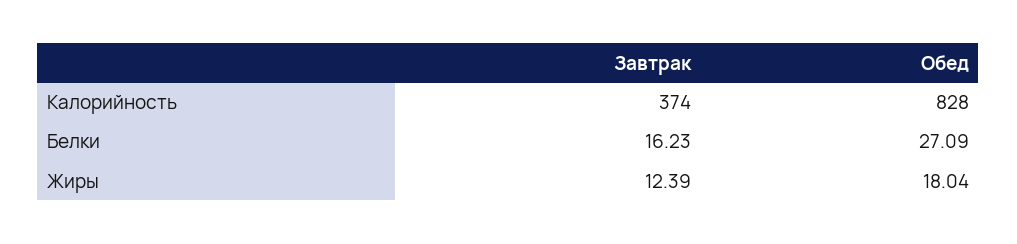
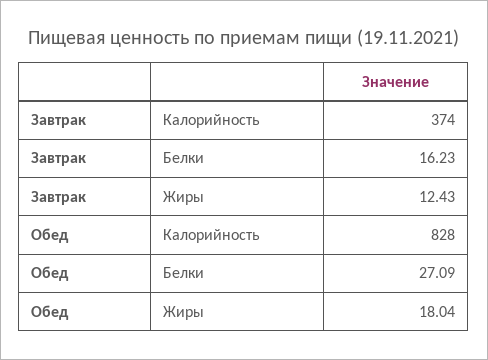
  {
    "Завтрак": {
      "Калорийность": 374,
      "Белки": 16.23,
-     "Жиры": 12.39
+     "Жиры": 12.43
    },
    "Обед": {
      "Калорийность": 828,
      "Белки": 27.09,
      "Жиры": 18.04
    }
  }

